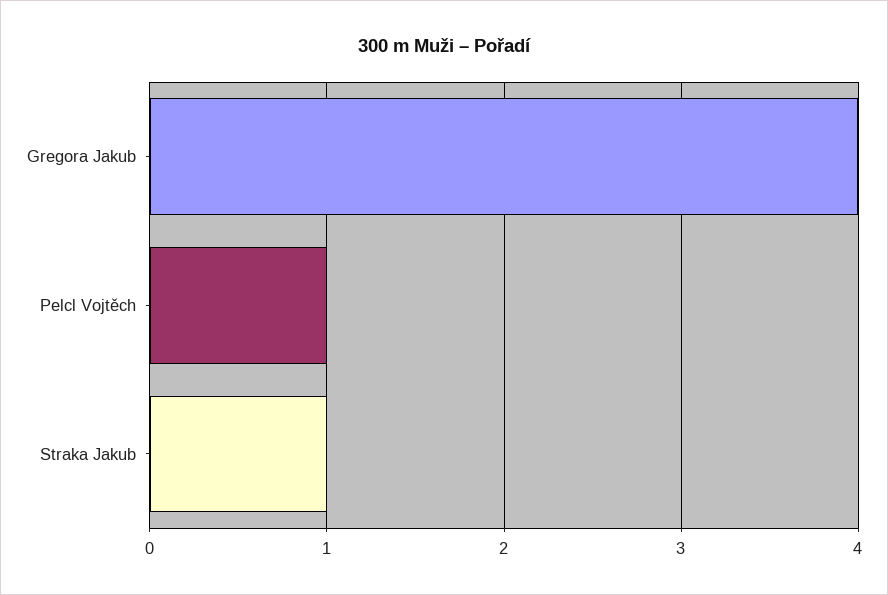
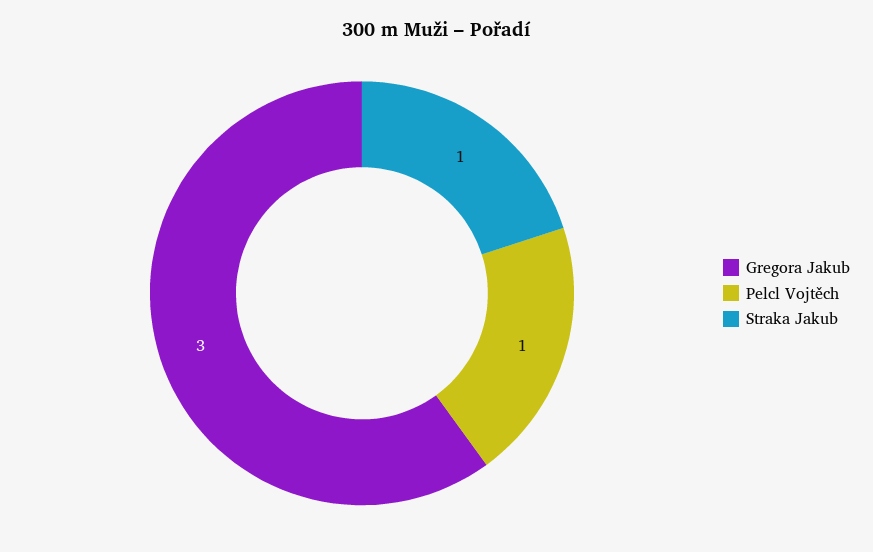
  {
-   "Gregora Jakub": 4,
+   "Gregora Jakub": 3,
    "Pelcl Vojtěch": 1,
    "Straka Jakub": 1
  }

